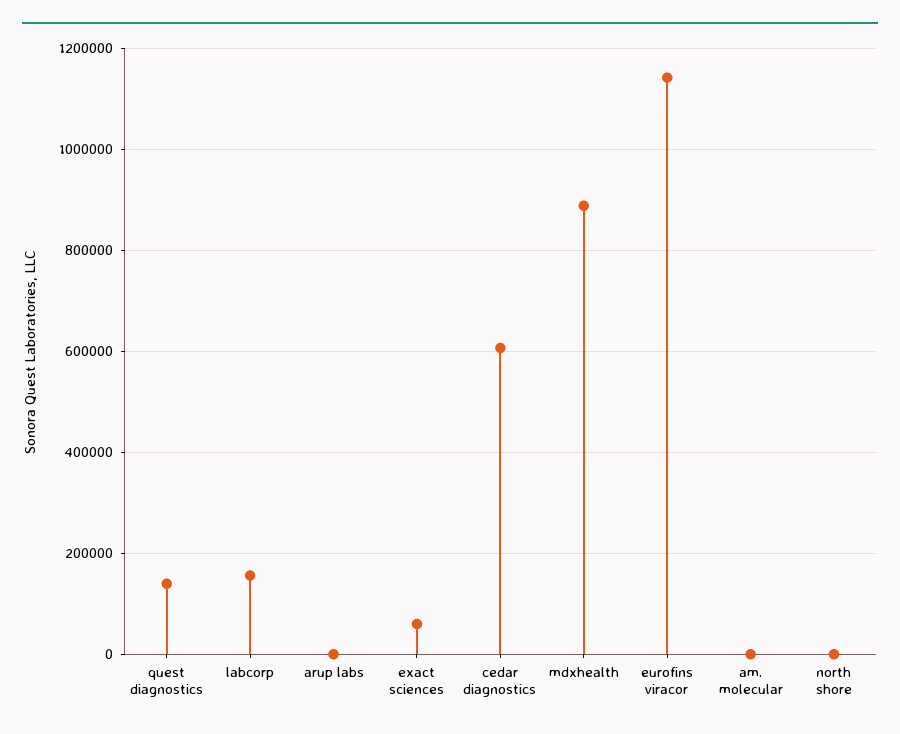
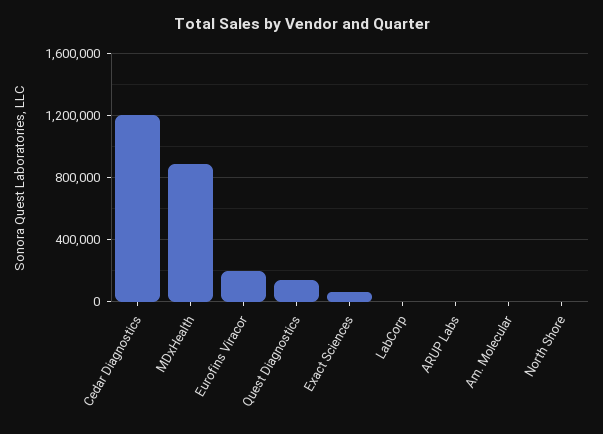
  {
    "quest diagnostics": 140000,
-   "labcorp": 160000,
+   "labcorp": 0,
    "arup labs": 0,
    "exact sciences": 60000,
-   "cedar diagnostics": 600000,
+   "cedar diagnostics": 1200000,
    "mdxhealth": 880000,
-   "eurofins viracor": 1140000,
+   "eurofins viracor": 200000,
    "am. molecular": 0,
    "north shore": 0
  }

